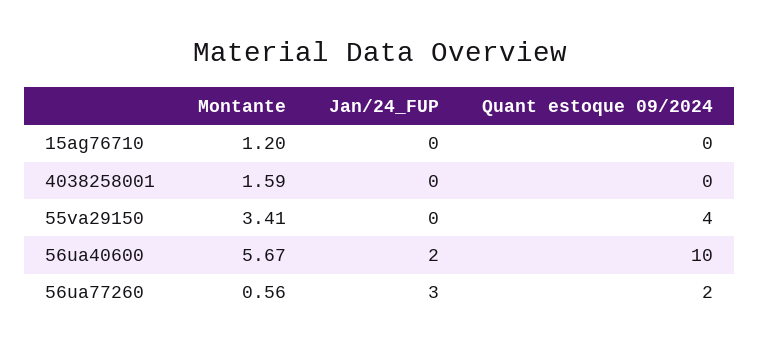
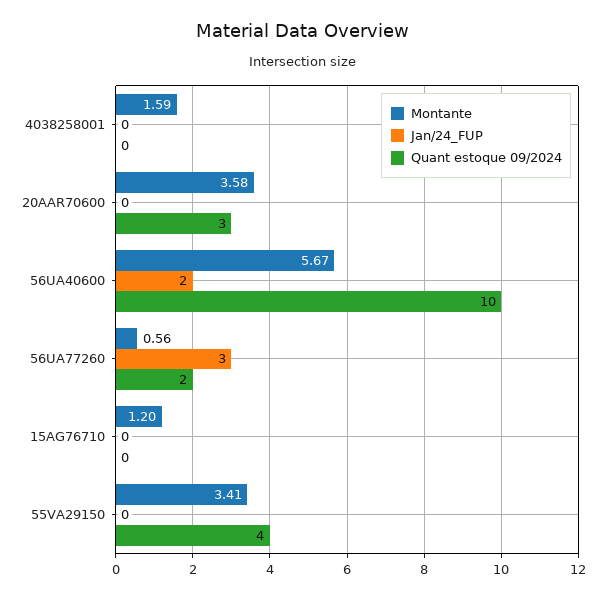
  {
    "Montante": {
      "15ag76710": 1.2,
      "4038258001": 1.59,
      "55va29150": 3.41,
      "56ua40600": 5.67,
-     "56ua77260": 0.56
+     "56ua77260": 0.56,
+     "20AAR70600": 3.58
    },
    "Jan/24_FUP": {
      "15ag76710": 0,
      "4038258001": 0,
      "55va29150": 0,
      "56ua40600": 2,
-     "56ua77260": 3
+     "56ua77260": 3,
+     "20AAR70600": 0
    },
    "Quant estoque 09/2024": {
      "15ag76710": 0,
      "4038258001": 0,
      "55va29150": 4,
      "56ua40600": 10,
-     "56ua77260": 2
+     "56ua77260": 2,
+     "20AAR70600": 3
    }
  }

